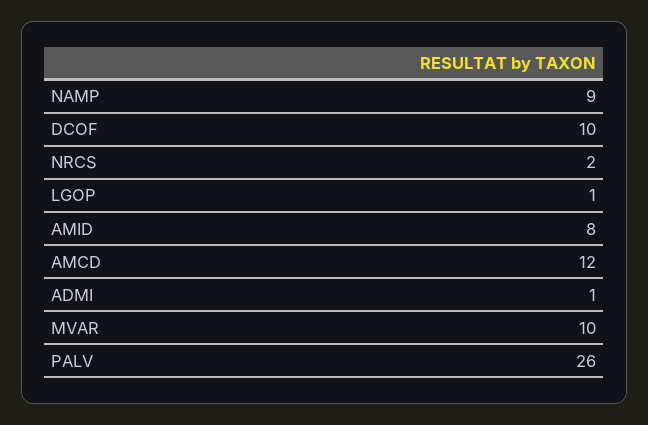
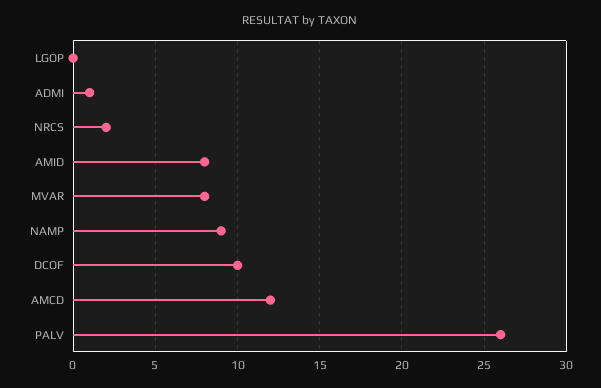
  {
    "NAMP": 9,
    "DCOF": 10,
    "NRCS": 2,
-   "LGOP": 1,
+   "LGOP": 0,
    "AMID": 8,
    "AMCD": 12,
    "ADMI": 1,
-   "MVAR": 10,
+   "MVAR": 8,
    "PALV": 26
  }

